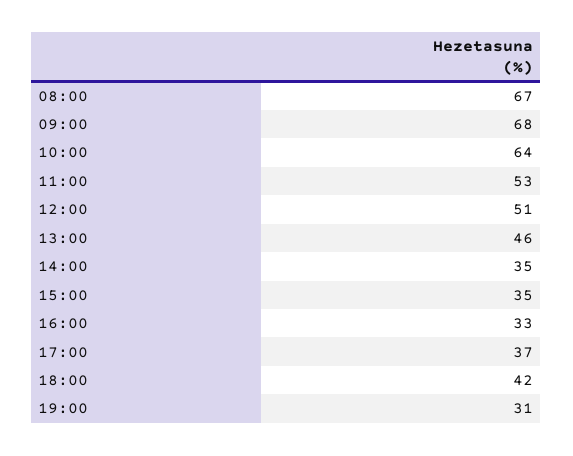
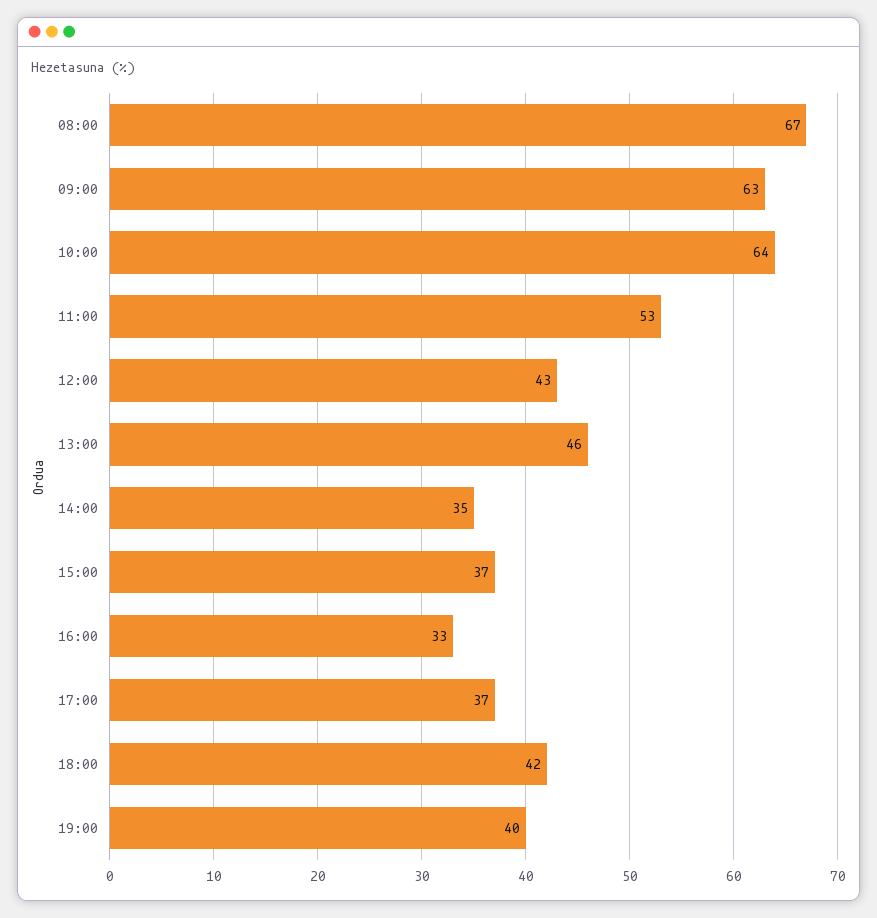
  {
    "08:00": 67,
-   "09:00": 68,
+   "09:00": 63,
    "10:00": 64,
    "11:00": 53,
-   "12:00": 51,
+   "12:00": 43,
    "13:00": 46,
    "14:00": 35,
-   "15:00": 35,
+   "15:00": 37,
    "16:00": 33,
    "17:00": 37,
    "18:00": 42,
-   "19:00": 31
+   "19:00": 40
  }

